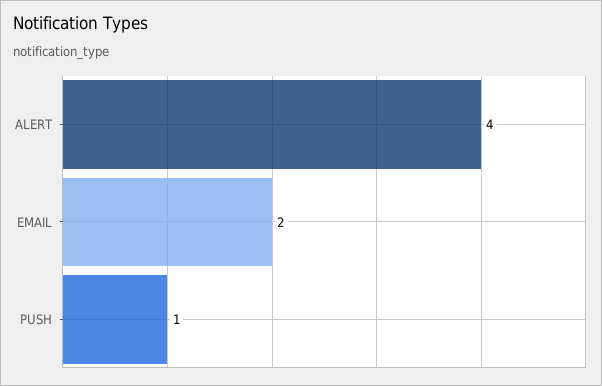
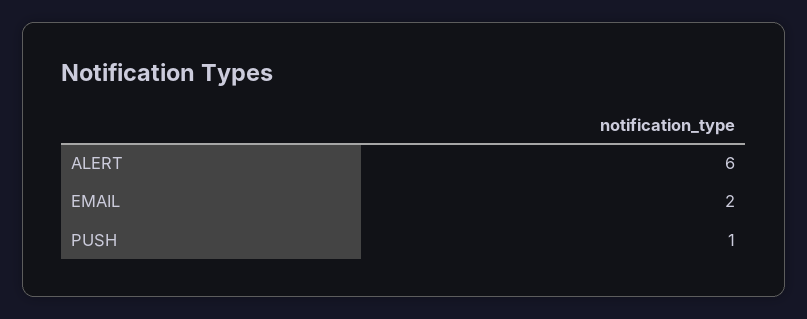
  {
-   "ALERT": 4,
+   "ALERT": 6,
    "EMAIL": 2,
    "PUSH": 1
  }

